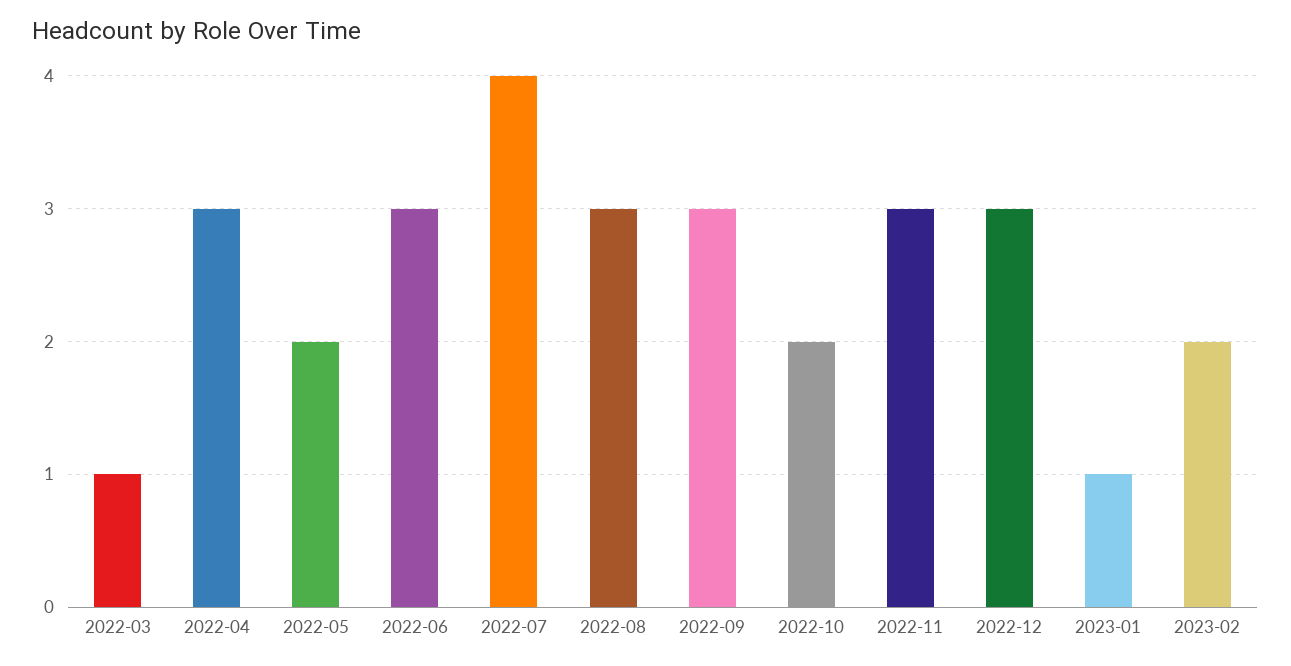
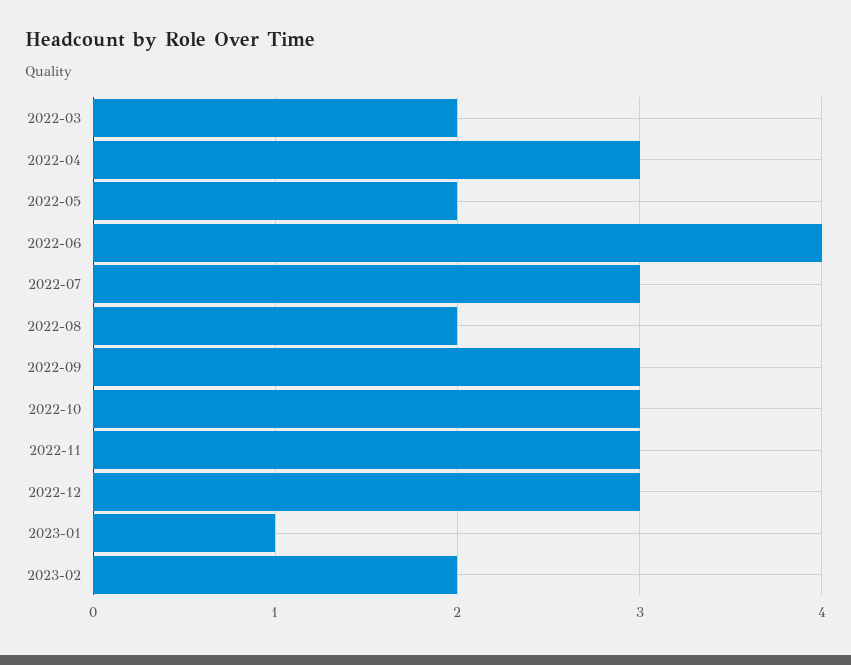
  {
-   "2022-03": 1,
+   "2022-03": 2,
    "2022-04": 3,
    "2022-05": 2,
-   "2022-06": 3,
+   "2022-06": 4,
-   "2022-07": 4,
+   "2022-07": 3,
-   "2022-08": 3,
+   "2022-08": 2,
    "2022-09": 3,
-   "2022-10": 2,
+   "2022-10": 3,
    "2022-11": 3,
    "2022-12": 3,
    "2023-01": 1,
    "2023-02": 2
  }

